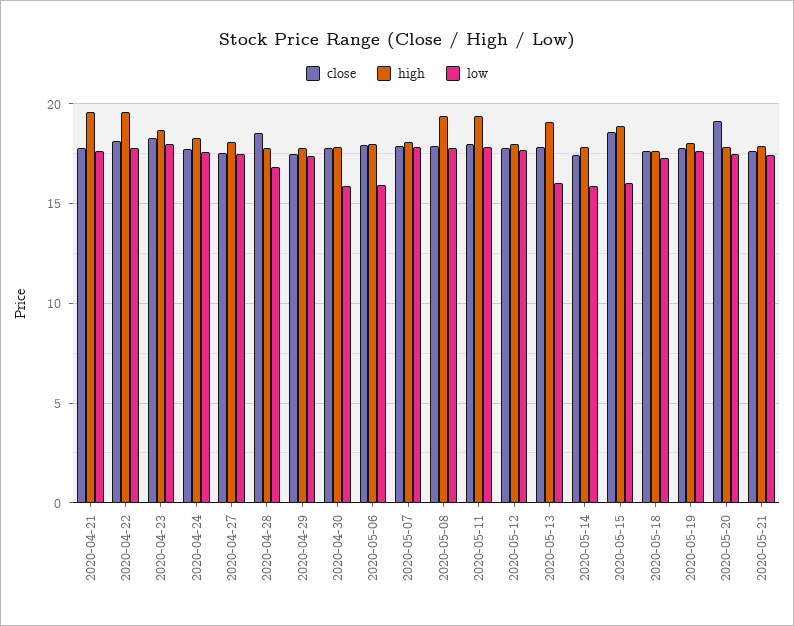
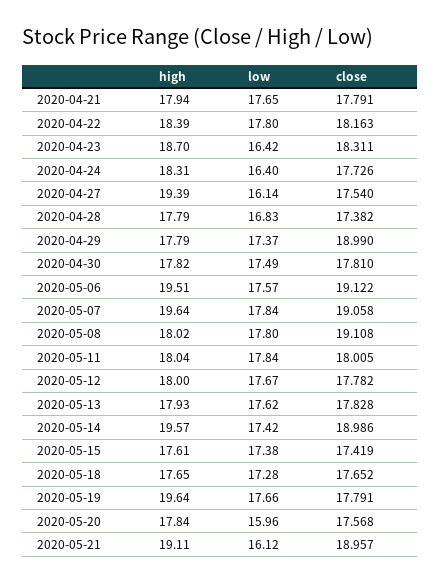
  {
    "close": {
      "2020-04-21": 17.791,
      "2020-04-22": 18.163,
      "2020-04-23": 18.311,
      "2020-04-24": 17.726,
      "2020-04-27": 17.54,
-     "2020-04-28": 18.5,
+     "2020-04-28": 17.382,
-     "2020-04-29": 17.5,
+     "2020-04-29": 18.99,
      "2020-04-30": 17.81,
-     "2020-05-06": 18,
+     "2020-05-06": 19.122,
-     "2020-05-07": 18,
+     "2020-05-07": 19.058,
-     "2020-05-08": 18,
+     "2020-05-08": 19.108,
      "2020-05-11": 18.005,
      "2020-05-12": 17.782,
      "2020-05-13": 17.828,
-     "2020-05-14": 17.5,
+     "2020-05-14": 18.986,
-     "2020-05-15": 18.5,
+     "2020-05-15": 17.419,
      "2020-05-18": 17.652,
      "2020-05-19": 17.791,
-     "2020-05-20": 19,
+     "2020-05-20": 17.568,
-     "2020-05-21": 17.5
+     "2020-05-21": 18.957
    },
    "high": {
-     "2020-04-21": 19.5,
+     "2020-04-21": 17.94,
-     "2020-04-22": 19.5,
+     "2020-04-22": 18.39,
      "2020-04-23": 18.7,
      "2020-04-24": 18.31,
-     "2020-04-27": 18,
+     "2020-04-27": 19.39,
      "2020-04-28": 17.79,
      "2020-04-29": 17.79,
      "2020-04-30": 17.82,
-     "2020-05-06": 18,
+     "2020-05-06": 19.51,
-     "2020-05-07": 18,
+     "2020-05-07": 19.64,
-     "2020-05-08": 19.5,
+     "2020-05-08": 18.02,
-     "2020-05-11": 19.5,
+     "2020-05-11": 18.04,
      "2020-05-12": 18,
-     "2020-05-13": 19,
+     "2020-05-13": 17.93,
-     "2020-05-14": 18,
+     "2020-05-14": 19.57,
-     "2020-05-15": 19,
+     "2020-05-15": 17.61,
      "2020-05-18": 17.65,
-     "2020-05-19": 18,
+     "2020-05-19": 19.64,
      "2020-05-20": 17.84,
-     "2020-05-21": 18
+     "2020-05-21": 19.11
    },
    "low": {
      "2020-04-21": 17.65,
      "2020-04-22": 17.8,
-     "2020-04-23": 18,
+     "2020-04-23": 16.42,
-     "2020-04-24": 17.5,
+     "2020-04-24": 16.4,
-     "2020-04-27": 17.5,
+     "2020-04-27": 16.14,
      "2020-04-28": 16.83,
      "2020-04-29": 17.37,
-     "2020-04-30": 16,
+     "2020-04-30": 17.49,
-     "2020-05-06": 16,
+     "2020-05-06": 17.57,
      "2020-05-07": 17.84,
      "2020-05-08": 17.8,
      "2020-05-11": 17.84,
      "2020-05-12": 17.67,
-     "2020-05-13": 16,
+     "2020-05-13": 17.62,
-     "2020-05-14": 16,
+     "2020-05-14": 17.42,
-     "2020-05-15": 16,
+     "2020-05-15": 17.38,
      "2020-05-18": 17.28,
      "2020-05-19": 17.66,
-     "2020-05-20": 17.5,
+     "2020-05-20": 15.96,
-     "2020-05-21": 17.5
+     "2020-05-21": 16.12
    }
  }

